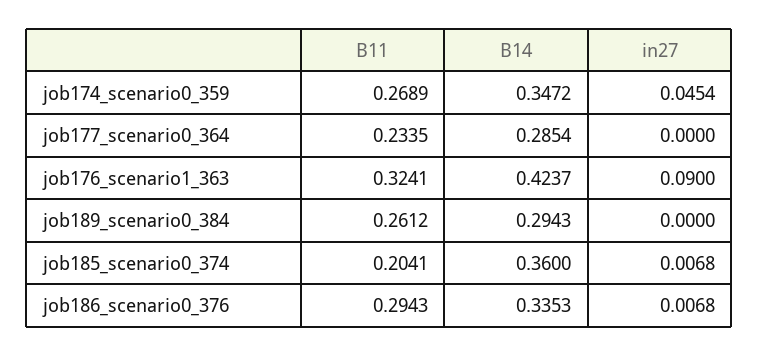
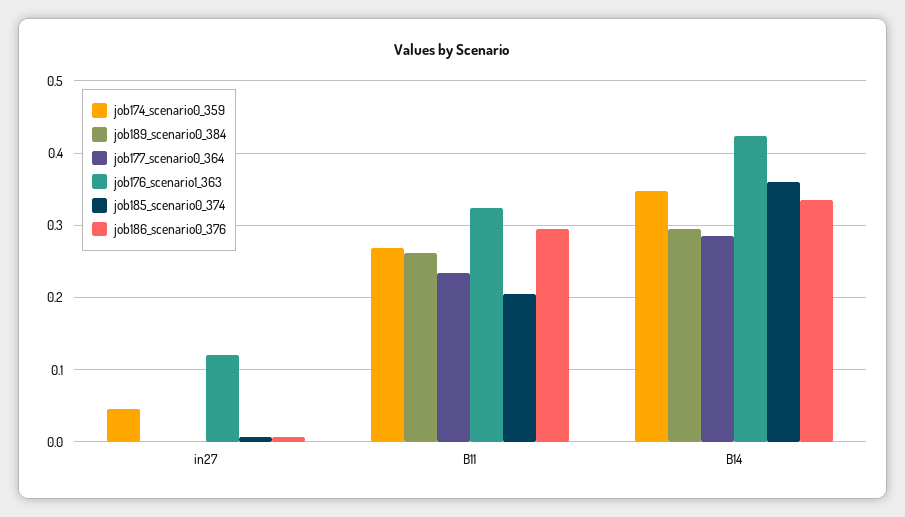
  {
    "job174_scenario0_359": {
      "B11": 0.2689,
      "B14": 0.3472,
      "in27": 0.0454
    },
    "job177_scenario0_364": {
      "B11": 0.2335,
      "B14": 0.2854,
      "in27": 0
    },
    "job176_scenario1_363": {
      "B11": 0.3241,
      "B14": 0.4237,
-     "in27": 0.09
+     "in27": 0.12
    },
    "job189_scenario0_384": {
      "B11": 0.2612,
      "B14": 0.2943,
      "in27": 0
    },
    "job185_scenario0_374": {
      "B11": 0.2041,
      "B14": 0.36,
      "in27": 0.0068
    },
    "job186_scenario0_376": {
      "B11": 0.2943,
      "B14": 0.3353,
      "in27": 0.0068
    }
  }

